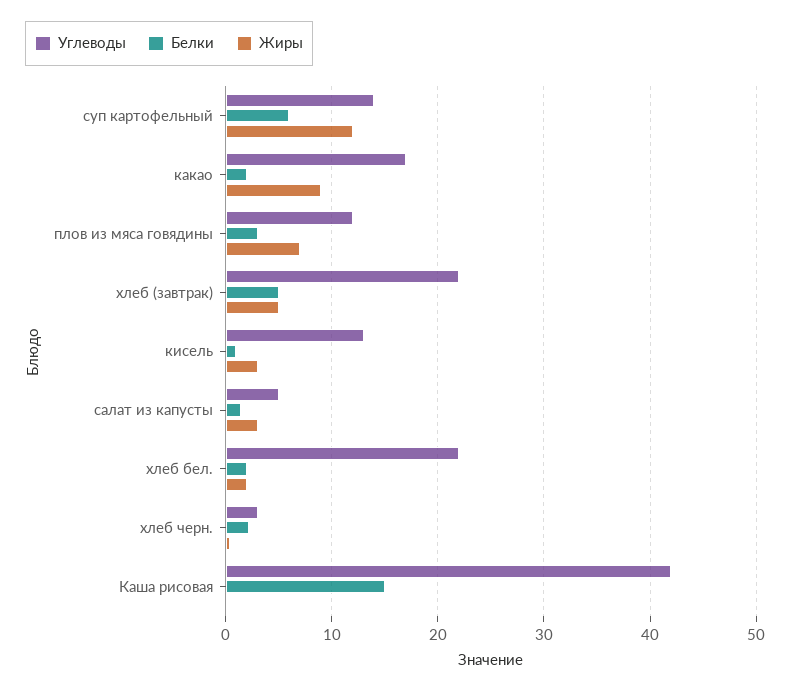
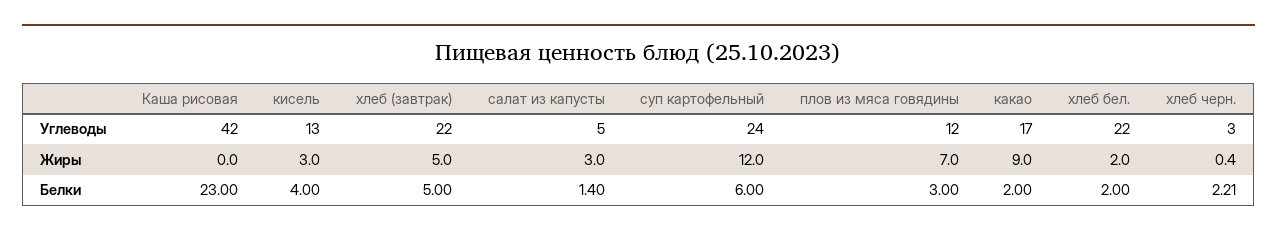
  {
    "Углеводы": {
-     "суп картофельный": 14,
+     "суп картофельный": 24,
      "какао": 17,
      "плов из мяса говядины": 12,
      "хлеб (завтрак)": 22,
      "кисель": 13,
      "салат из капусты": 5,
      "хлеб бел.": 22,
      "хлеб черн.": 3,
      "Каша рисовая": 42
    },
    "Белки": {
      "суп картофельный": 6,
      "какао": 2,
      "плов из мяса говядины": 3,
      "хлеб (завтрак)": 5,
-     "кисель": 1,
+     "кисель": 4,
      "салат из капусты": 1.4,
      "хлеб бел.": 2,
      "хлеб черн.": 2.21,
-     "Каша рисовая": 15
+     "Каша рисовая": 23
    },
    "Жиры": {
      "суп картофельный": 12,
      "какао": 9,
      "плов из мяса говядины": 7,
      "хлеб (завтрак)": 5,
      "кисель": 3,
      "салат из капусты": 3,
      "хлеб бел.": 2,
      "хлеб черн.": 0.4,
      "Каша рисовая": 0
    }
  }

